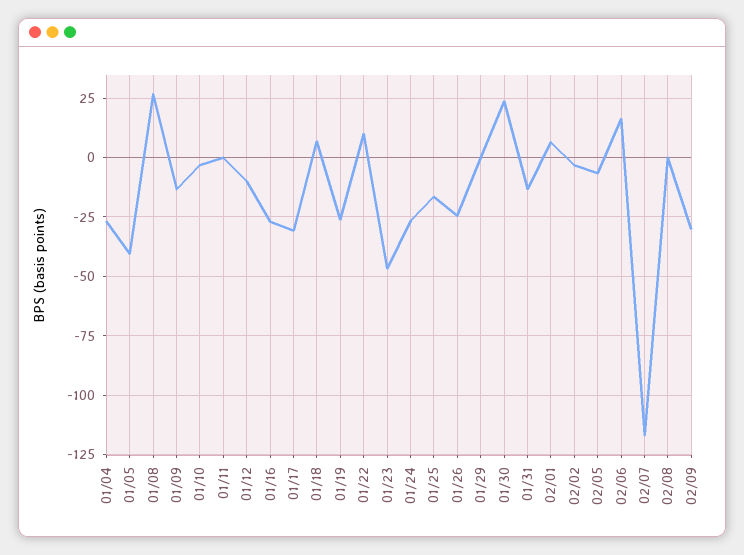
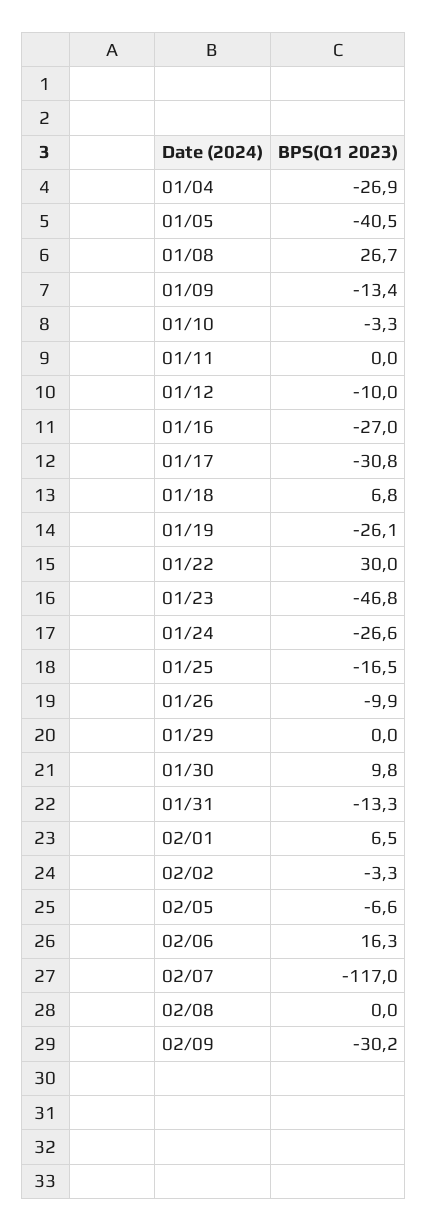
  {
    "01/04": -26.9,
    "01/05": -40.5,
    "01/08": 26.7,
    "01/09": -13.4,
    "01/10": -3.3,
    "01/11": 0,
    "01/12": -10,
    "01/16": -27,
    "01/17": -30.8,
    "01/18": 6.8,
    "01/19": -26.1,
-   "01/22": 10,
+   "01/22": 30,
    "01/23": -46.8,
    "01/24": -26.6,
    "01/25": -16.5,
-   "01/26": -25,
+   "01/26": -9.9,
    "01/29": 0,
-   "01/30": 25,
+   "01/30": 9.8,
    "01/31": -13.3,
    "02/01": 6.5,
    "02/02": -3.3,
    "02/05": -6.6,
    "02/06": 16.3,
    "02/07": -117,
    "02/08": 0,
    "02/09": -30.2
  }

